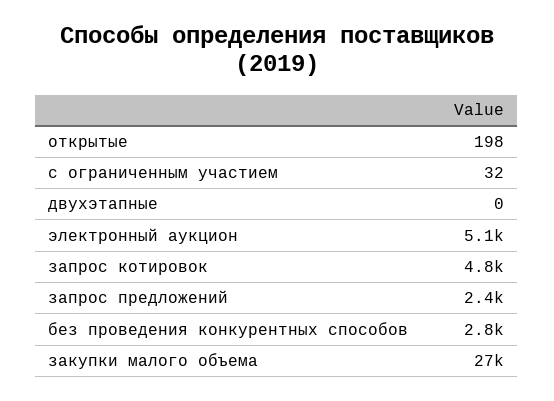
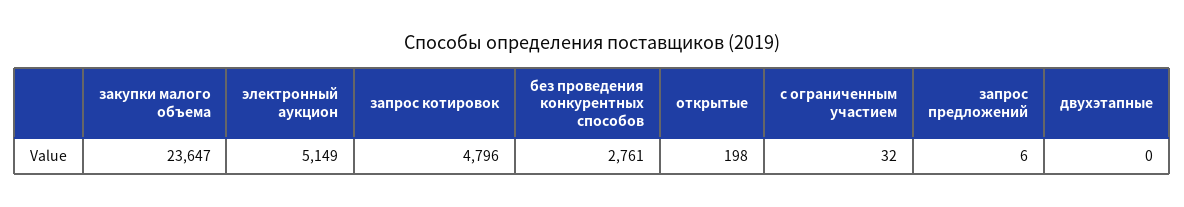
  {
    "открытые": 198,
    "с ограниченным участием": 32,
    "двухэтапные": 0,
    "электронный аукцион": 5149,
    "запрос котировок": 4796,
-   "запрос предложений": 2400,
+   "запрос предложений": 6,
    "без проведения конкурентных способов": 2761,
-   "закупки малого объема": 27000
+   "закупки малого объема": 23647
  }

